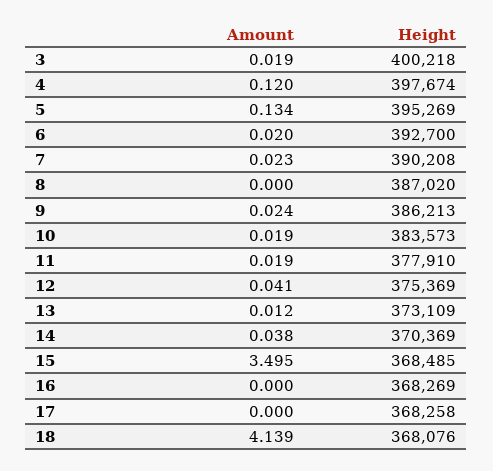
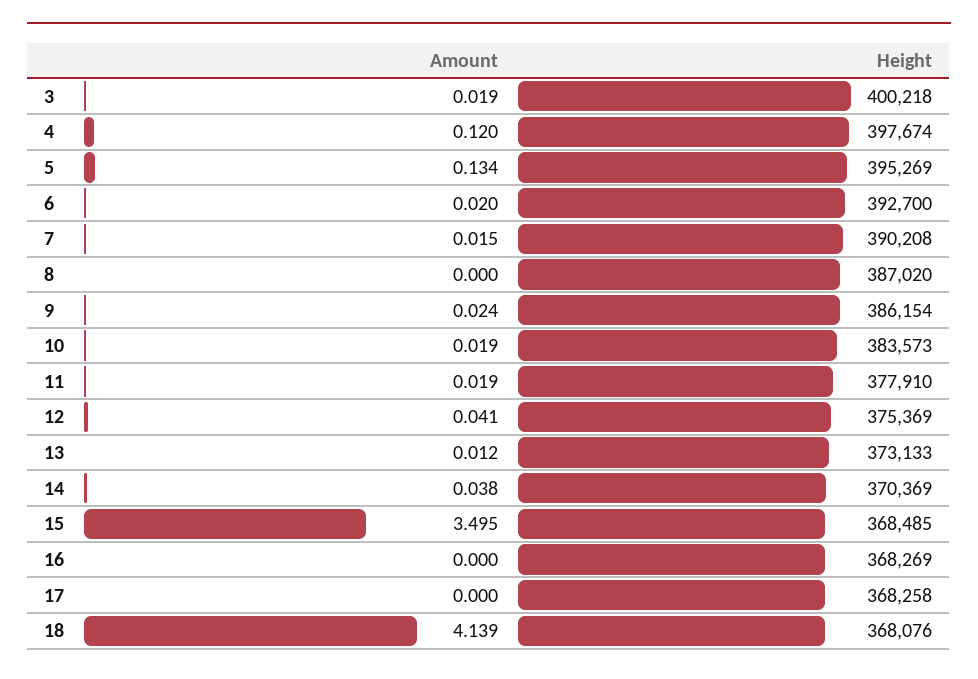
  {
    "Amount": {
      "3": 0.019,
      "4": 0.12,
      "5": 0.134,
      "6": 0.02,
-     "7": 0.023,
+     "7": 0.015,
      "8": 0,
      "9": 0.024,
      "10": 0.019,
      "11": 0.019,
      "12": 0.041,
      "13": 0.012,
      "14": 0.038,
      "15": 3.495,
      "16": 0,
      "17": 0,
      "18": 4.139
    },
    "Height": {
      "3": 400218,
      "4": 397674,
      "5": 395269,
      "6": 392700,
      "7": 390208,
      "8": 387020,
-     "9": 386213,
+     "9": 386154,
      "10": 383573,
      "11": 377910,
      "12": 375369,
-     "13": 373109,
+     "13": 373133,
      "14": 370369,
      "15": 368485,
      "16": 368269,
      "17": 368258,
      "18": 368076
    }
  }

